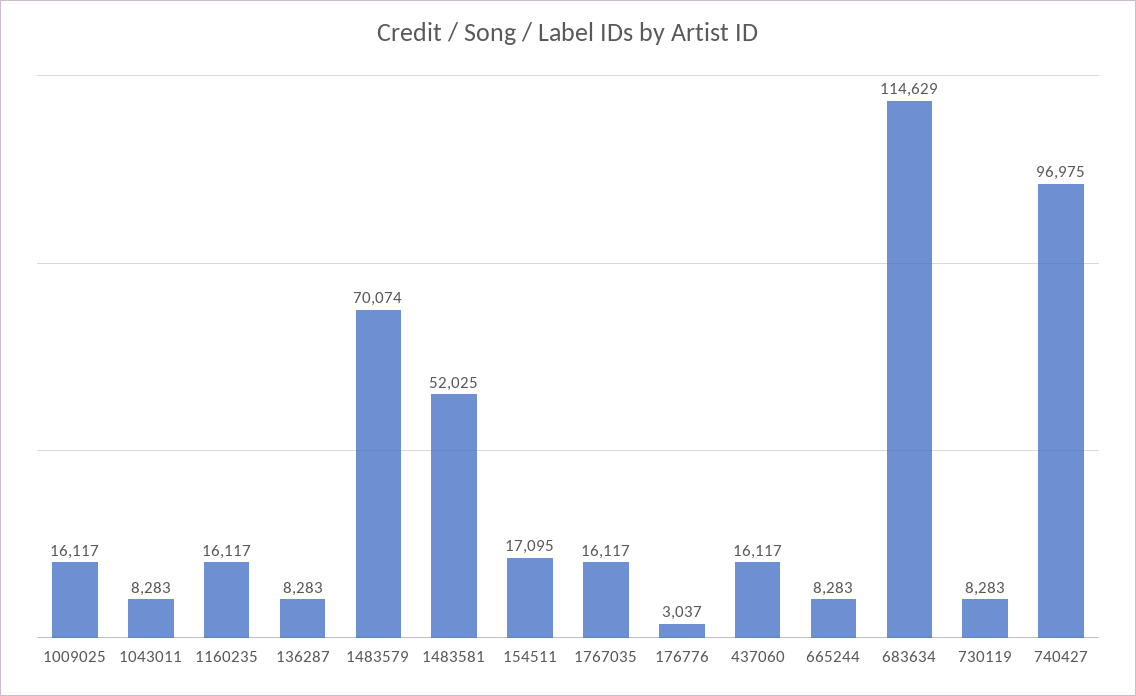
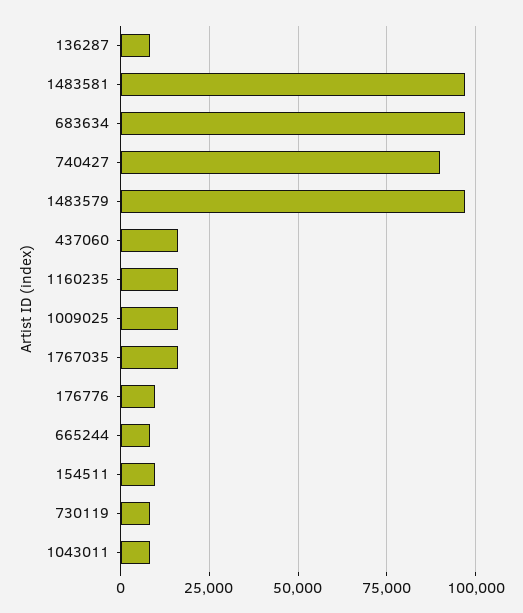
  {
    "1009025": 16117,
    "1043011": 8283,
    "1160235": 16117,
    "136287": 8283,
-   "1483579": 70074,
+   "1483579": 97500,
-   "1483581": 52025,
+   "1483581": 97500,
-   "154511": 17095,
+   "154511": 10000,
    "1767035": 16117,
-   "176776": 3037,
+   "176776": 10000,
    "437060": 16117,
    "665244": 8283,
-   "683634": 114629,
+   "683634": 97500,
    "730119": 8283,
-   "740427": 96975
+   "740427": 90000
  }

